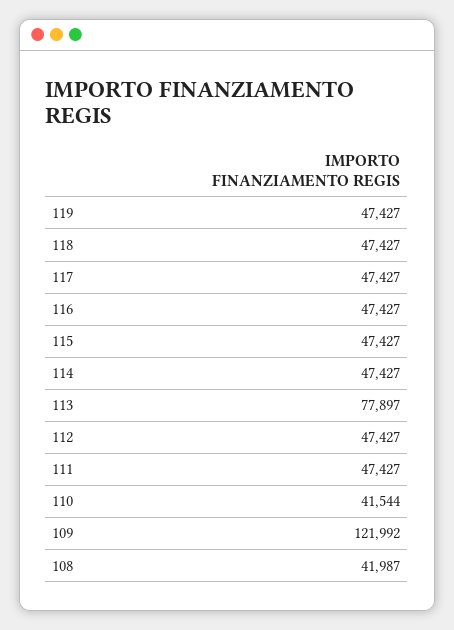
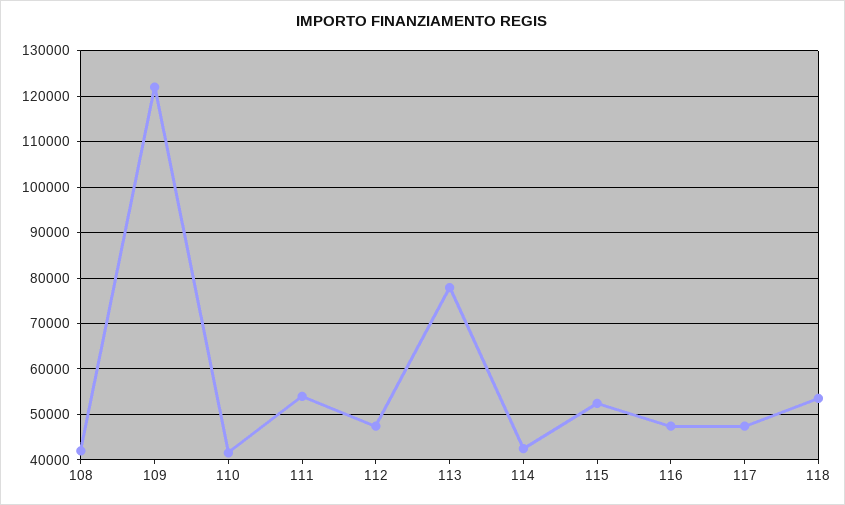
  {
-   "119": 47427,
-   "118": 47427,
+   "118": 54000,
    "117": 47427,
    "116": 47427,
-   "115": 47427,
+   "115": 52000,
-   "114": 47427,
+   "114": 42000,
    "113": 77897,
    "112": 47427,
-   "111": 47427,
+   "111": 54000,
    "110": 41544,
    "109": 121992,
    "108": 41987
  }

